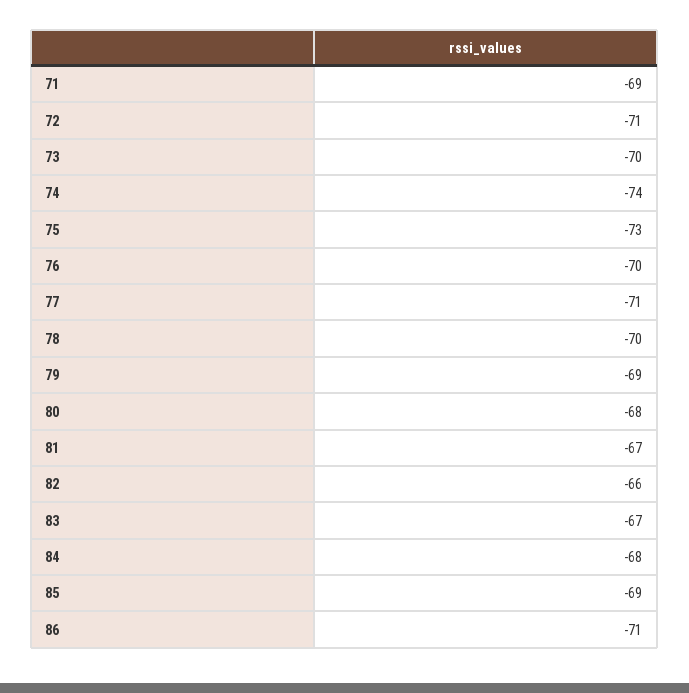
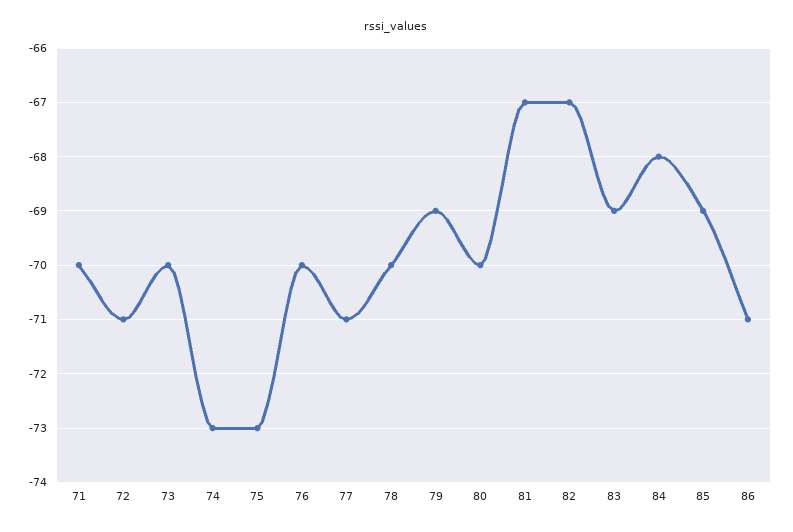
  {
-   "71": -69,
+   "71": -70,
    "72": -71,
    "73": -70,
-   "74": -74,
+   "74": -73,
    "75": -73,
    "76": -70,
    "77": -71,
    "78": -70,
    "79": -69,
-   "80": -68,
+   "80": -70,
    "81": -67,
-   "82": -66,
+   "82": -67,
-   "83": -67,
+   "83": -69,
    "84": -68,
    "85": -69,
    "86": -71
  }

